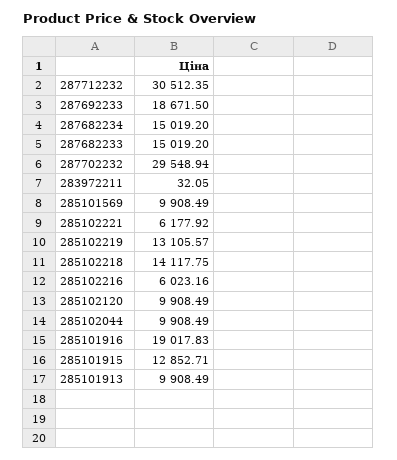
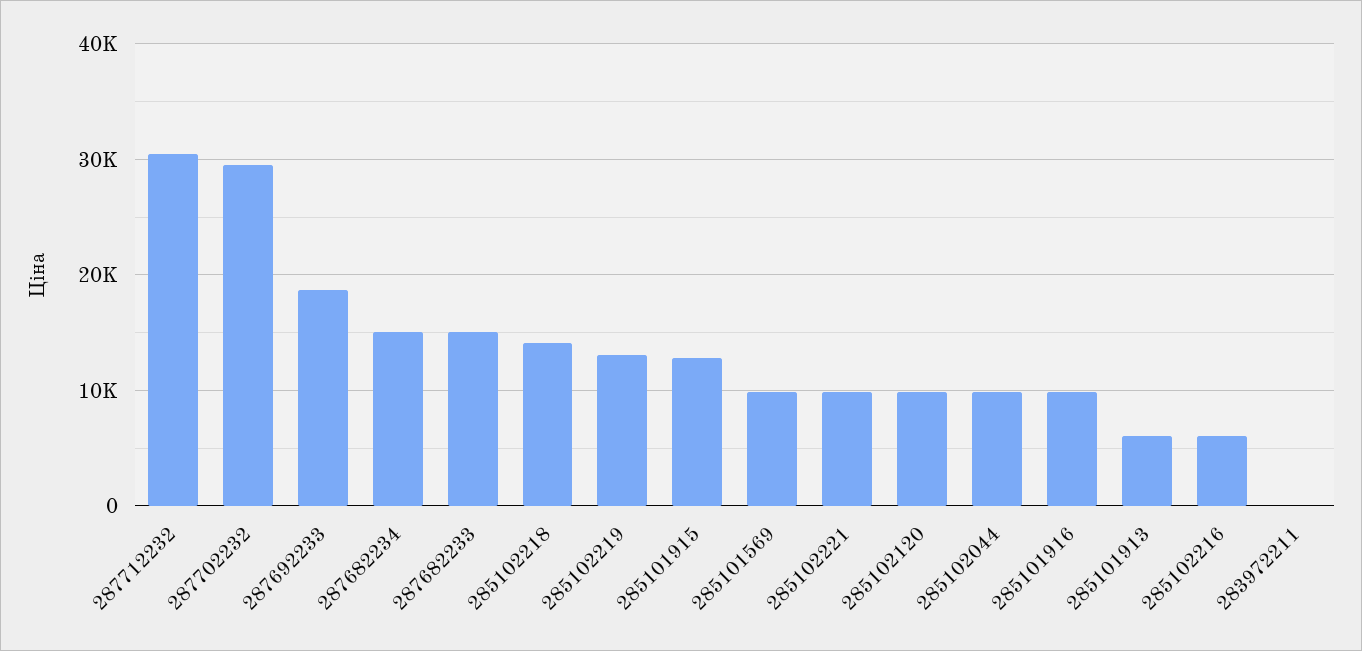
  {
    "287712232": 30512.35,
    "287692233": 18671.5,
    "287682234": 15019.2,
    "287682233": 15019.2,
    "287702232": 29548.94,
    "283972211": 32.05,
    "285101569": 9908.49,
-   "285102221": 6177.92,
+   "285102221": 10000,
    "285102219": 13105.57,
    "285102218": 14117.75,
    "285102216": 6023.16,
    "285102120": 9908.49,
    "285102044": 9908.49,
-   "285101916": 19017.83,
+   "285101916": 10000,
    "285101915": 12852.71,
-   "285101913": 9908.49
+   "285101913": 6000
  }

